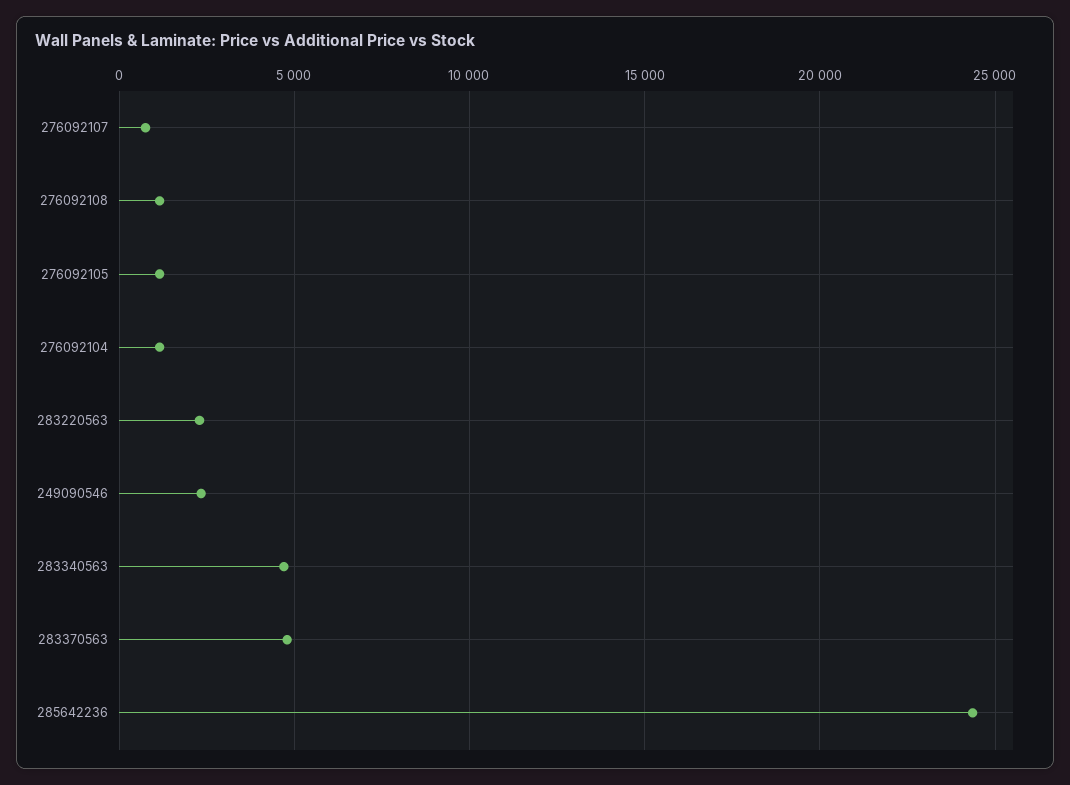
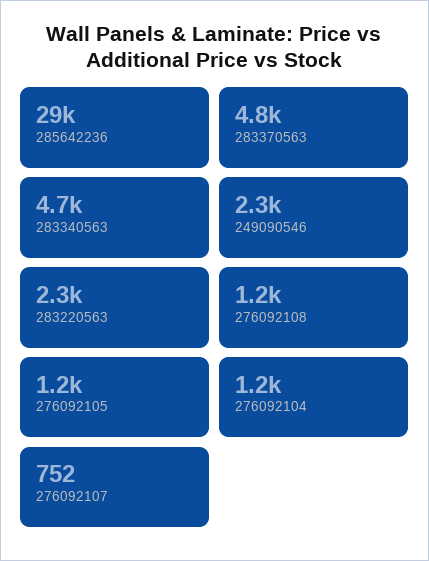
  {
    "276092107": 752,
    "276092108": 1200,
    "276092105": 1200,
    "276092104": 1200,
    "283220563": 2300,
    "249090546": 2300,
    "283340563": 4700,
    "283370563": 4800,
-   "285642236": 24500
+   "285642236": 29000
  }

